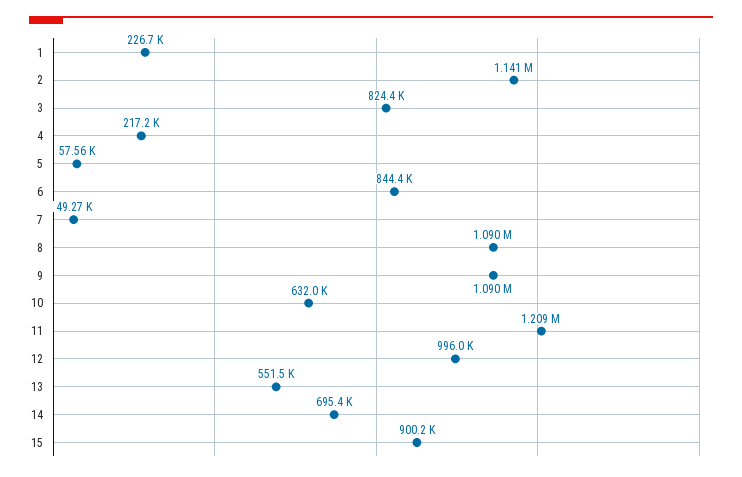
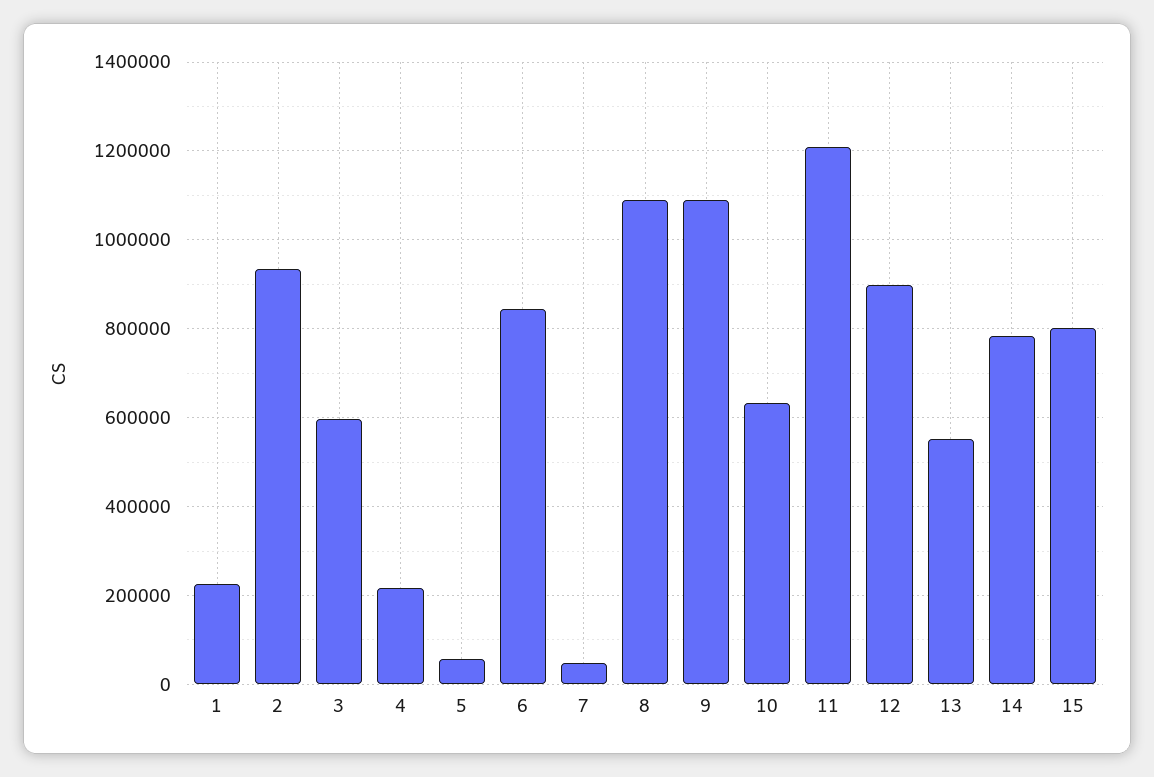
  {
    "1": 226700,
-   "2": 1141000,
+   "2": 940000,
-   "3": 824400,
+   "3": 600000,
    "4": 217200,
    "5": 57560,
    "6": 844400,
    "7": 49270,
    "8": 1090000,
    "9": 1090000,
    "10": 632000,
    "11": 1209000,
-   "12": 996000,
+   "12": 900000,
    "13": 551500,
-   "14": 695400,
+   "14": 780000,
-   "15": 900200
+   "15": 800000
  }

